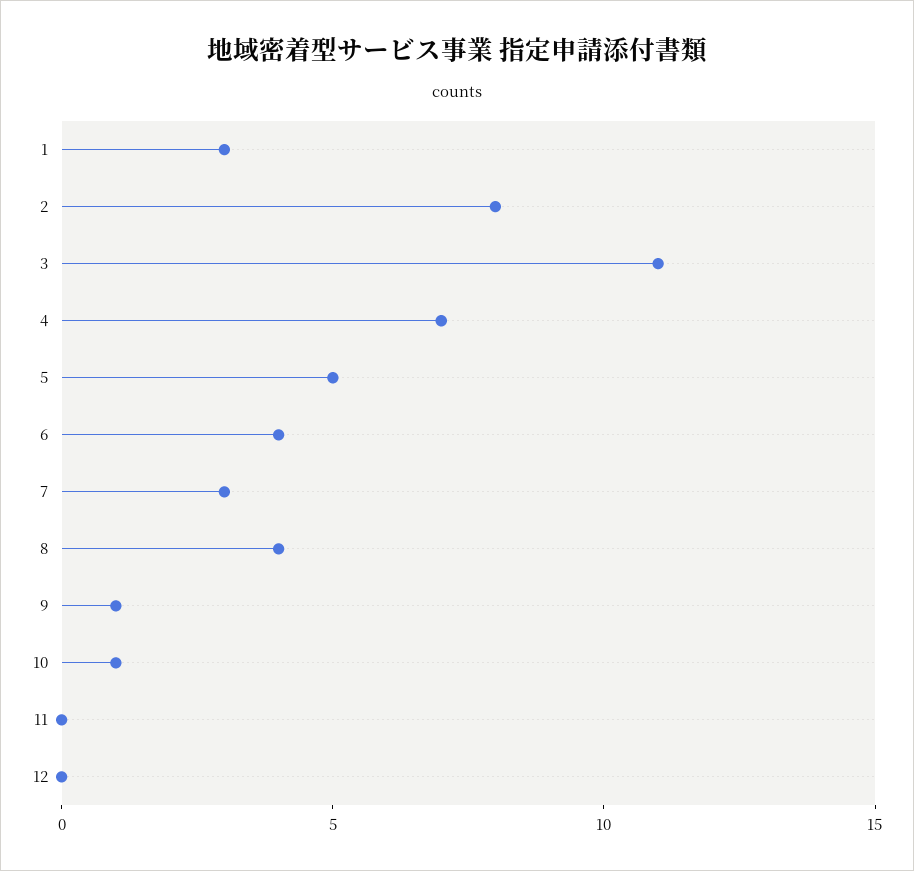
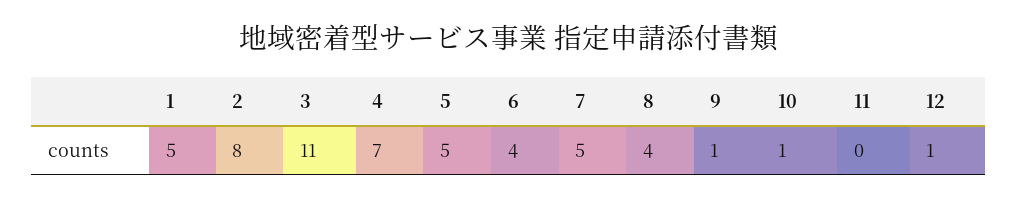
  {
-   "1": 3,
+   "1": 5,
    "2": 8,
    "3": 11,
    "4": 7,
    "5": 5,
    "6": 4,
-   "7": 3,
+   "7": 5,
    "8": 4,
    "9": 1,
    "10": 1,
    "11": 0,
-   "12": 0
+   "12": 1
  }

